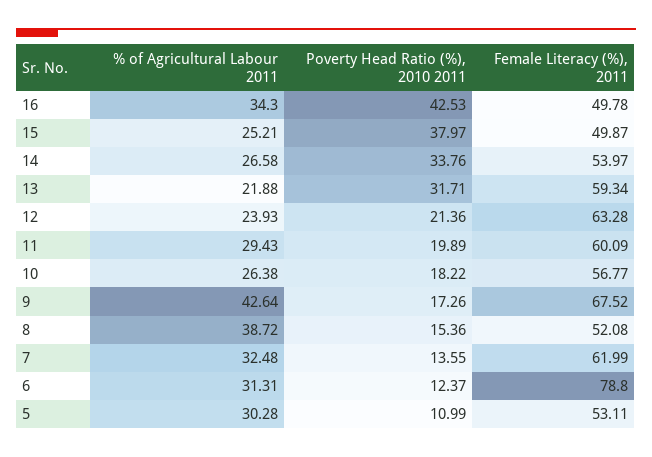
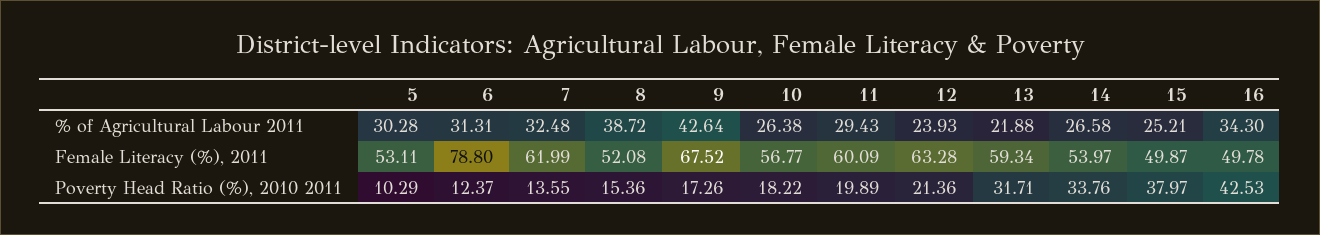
  {
    "% of Agricultural Labour 2011": {
      "16": 34.3,
      "15": 25.21,
      "14": 26.58,
      "13": 21.88,
      "12": 23.93,
      "11": 29.43,
      "10": 26.38,
      "9": 42.64,
      "8": 38.72,
      "7": 32.48,
      "6": 31.31,
      "5": 30.28
    },
    "Poverty Head Ratio (%), 2010 2011": {
      "16": 42.53,
      "15": 37.97,
      "14": 33.76,
      "13": 31.71,
      "12": 21.36,
      "11": 19.89,
      "10": 18.22,
      "9": 17.26,
      "8": 15.36,
      "7": 13.55,
      "6": 12.37,
-     "5": 10.99
+     "5": 10.29
    },
    "Female Literacy (%), 2011": {
      "16": 49.78,
      "15": 49.87,
      "14": 53.97,
      "13": 59.34,
      "12": 63.28,
      "11": 60.09,
      "10": 56.77,
      "9": 67.52,
      "8": 52.08,
      "7": 61.99,
      "6": 78.8,
      "5": 53.11
    }
  }

